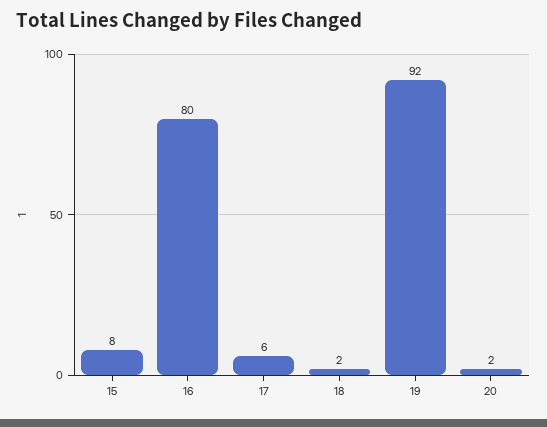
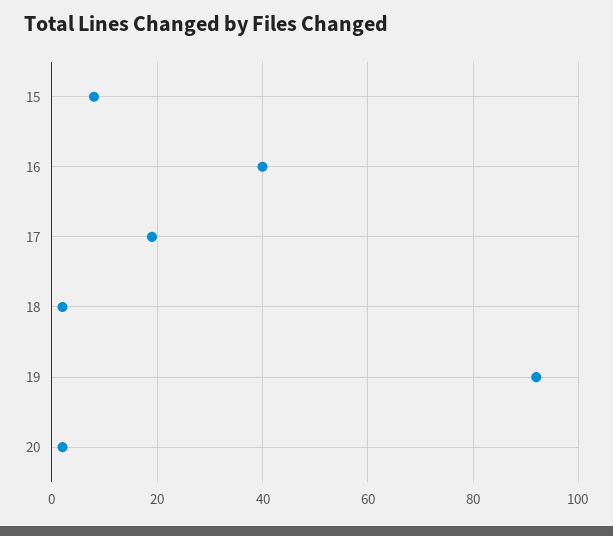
  {
    "15": 8,
-   "16": 80,
+   "16": 40,
-   "17": 6,
+   "17": 20,
    "18": 2,
    "19": 92,
    "20": 2
  }

